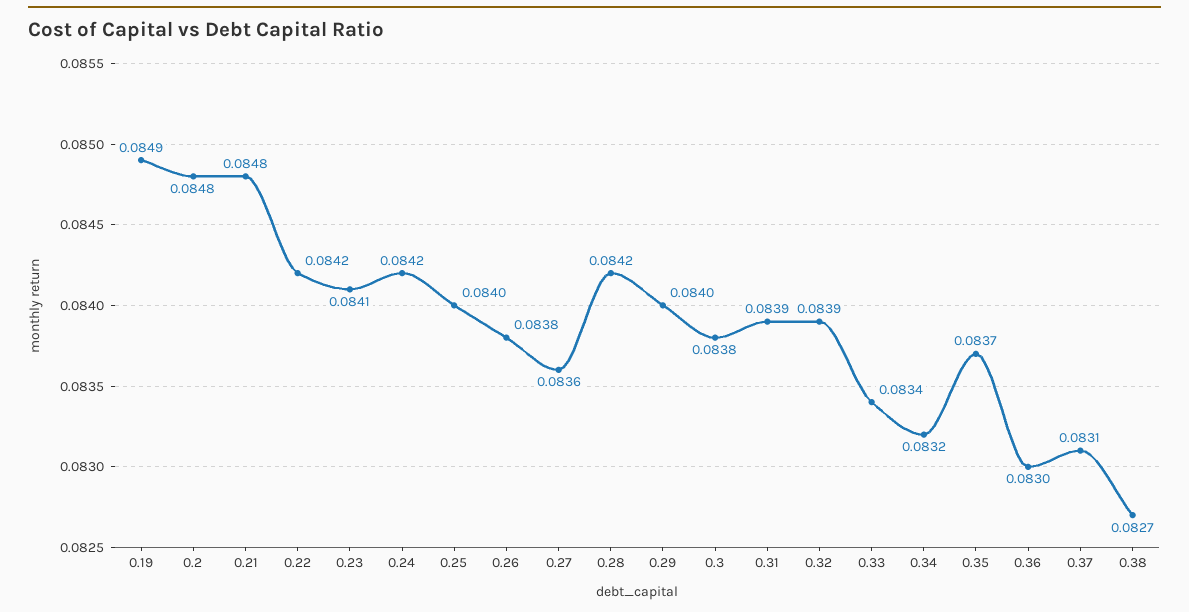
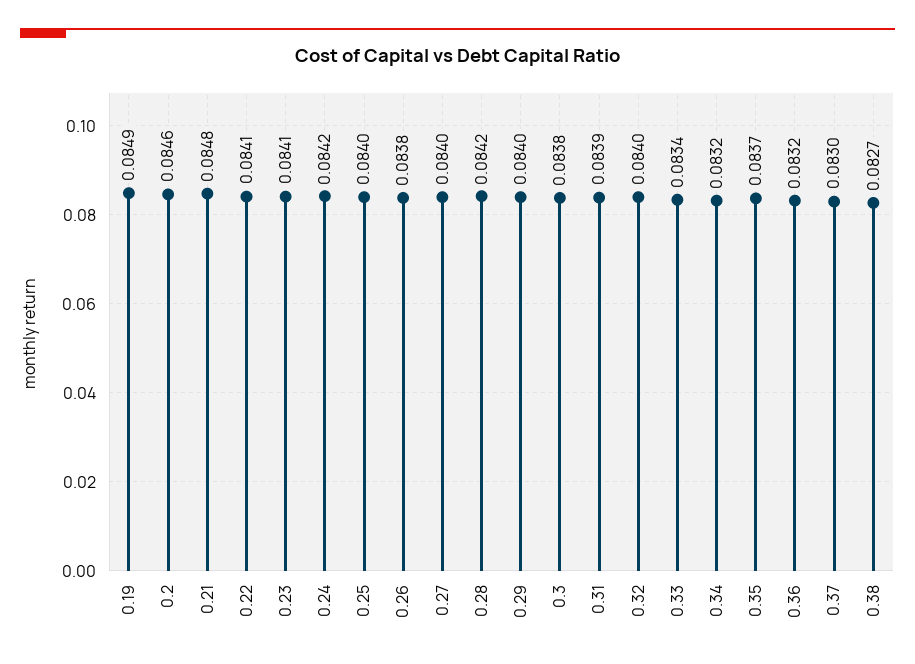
  {
    "0.19": 0.0849,
-   "0.2": 0.0848,
+   "0.2": 0.0846,
    "0.21": 0.0848,
-   "0.22": 0.0842,
+   "0.22": 0.0841,
    "0.23": 0.0841,
    "0.24": 0.0842,
    "0.25": 0.084,
    "0.26": 0.0838,
-   "0.27": 0.0836,
+   "0.27": 0.084,
    "0.28": 0.0842,
    "0.29": 0.084,
    "0.3": 0.0838,
    "0.31": 0.0839,
-   "0.32": 0.0839,
+   "0.32": 0.084,
    "0.33": 0.0834,
    "0.34": 0.0832,
    "0.35": 0.0837,
-   "0.36": 0.083,
+   "0.36": 0.0832,
-   "0.37": 0.0831,
+   "0.37": 0.083,
    "0.38": 0.0827
  }

